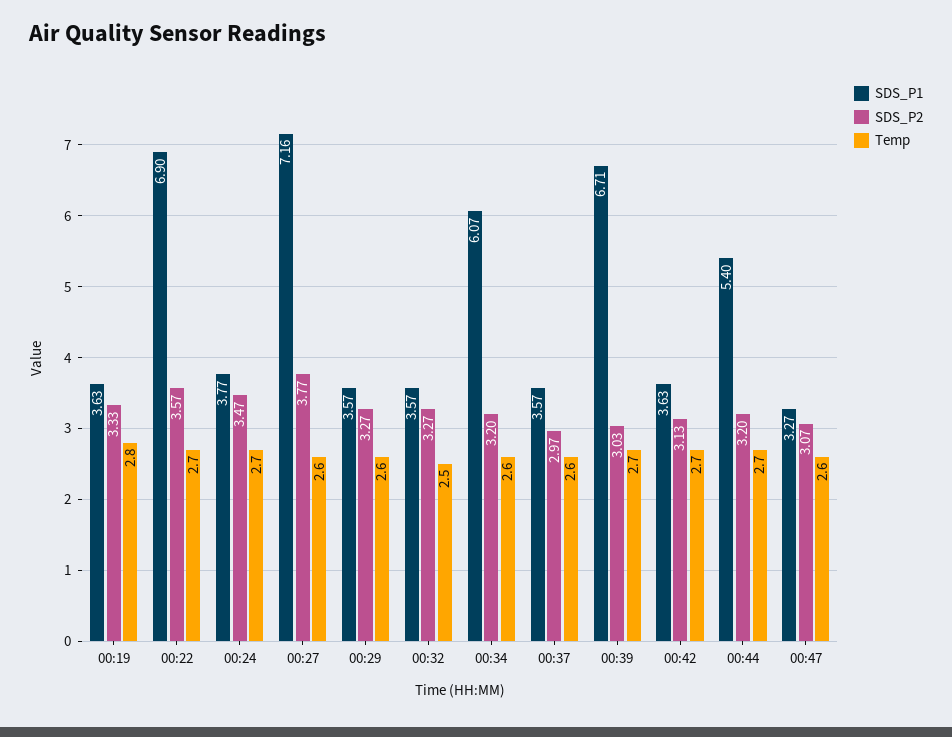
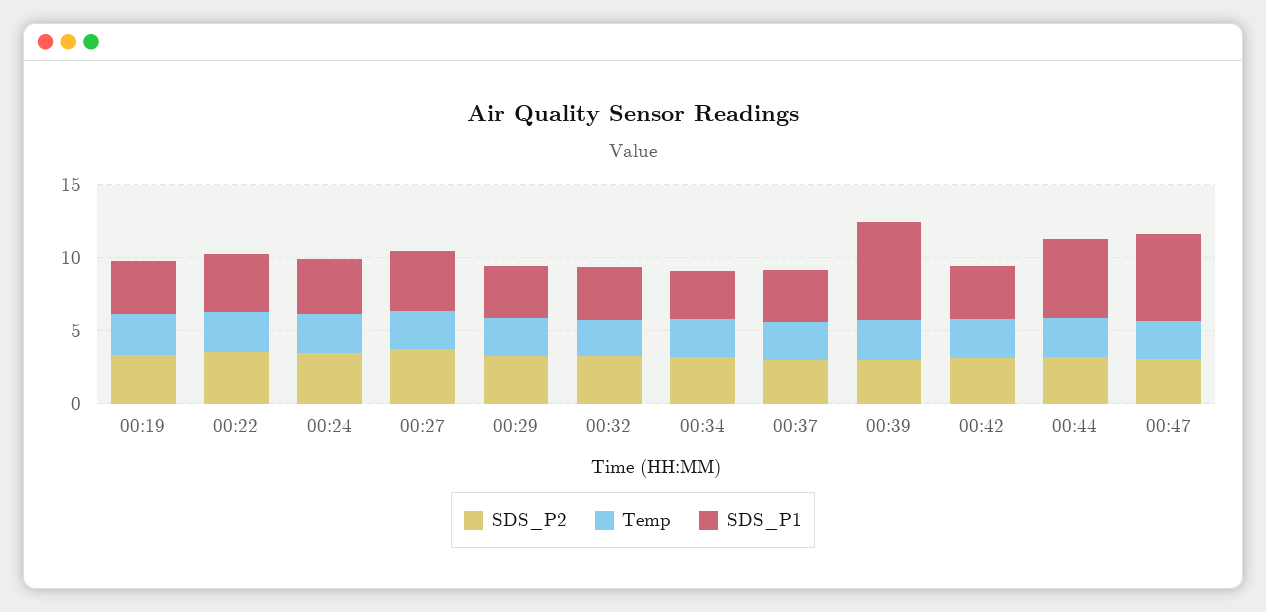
  {
    "SDS_P1": {
      "00:19": 3.63,
-     "00:22": 6.9,
+     "00:22": 4,
      "00:24": 3.77,
-     "00:27": 7.16,
+     "00:27": 4,
      "00:29": 3.57,
      "00:32": 3.57,
-     "00:34": 6.07,
+     "00:34": 3,
      "00:37": 3.57,
      "00:39": 6.71,
      "00:42": 3.63,
      "00:44": 5.4,
-     "00:47": 3.27
+     "00:47": 6
    },
    "SDS_P2": {
      "00:19": 3.33,
      "00:22": 3.57,
      "00:24": 3.47,
      "00:27": 3.77,
      "00:29": 3.27,
      "00:32": 3.27,
      "00:34": 3.2,
      "00:37": 2.97,
      "00:39": 3.03,
      "00:42": 3.13,
      "00:44": 3.2,
      "00:47": 3.07
    },
    "Temp": {
      "00:19": 2.8,
      "00:22": 2.7,
      "00:24": 2.7,
      "00:27": 2.6,
      "00:29": 2.6,
      "00:32": 2.5,
      "00:34": 2.6,
      "00:37": 2.6,
      "00:39": 2.7,
      "00:42": 2.7,
      "00:44": 2.7,
      "00:47": 2.6
    }
  }

